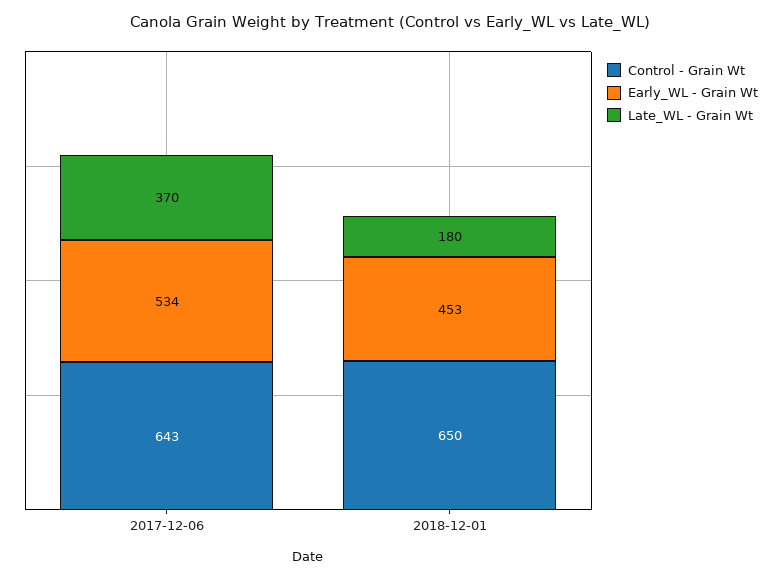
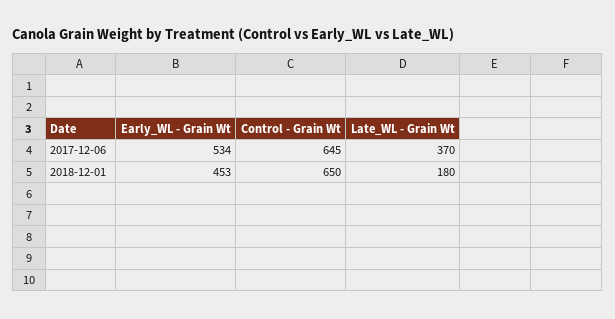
  {
    "Control - Grain Wt": {
-     "2017-12-06": 643,
+     "2017-12-06": 645,
      "2018-12-01": 650
    },
    "Early_WL - Grain Wt": {
      "2017-12-06": 534,
      "2018-12-01": 453
    },
    "Late_WL - Grain Wt": {
      "2017-12-06": 370,
      "2018-12-01": 180
    }
  }

